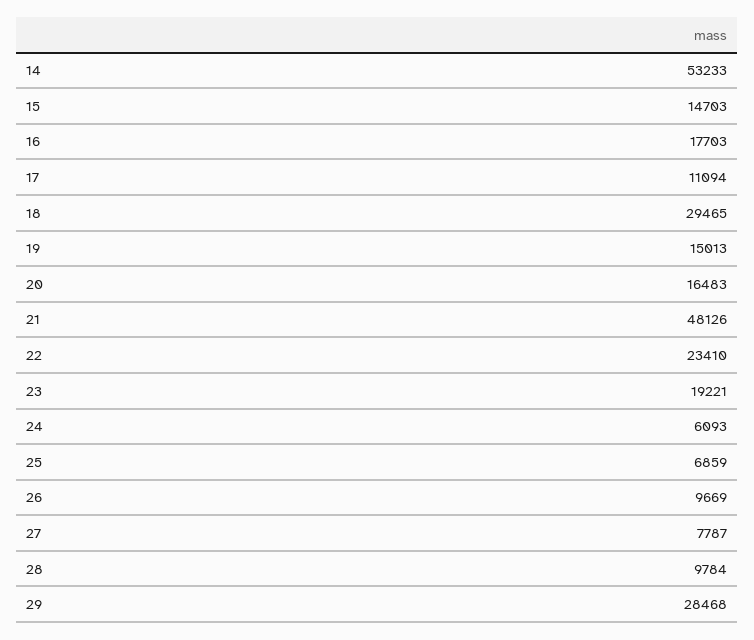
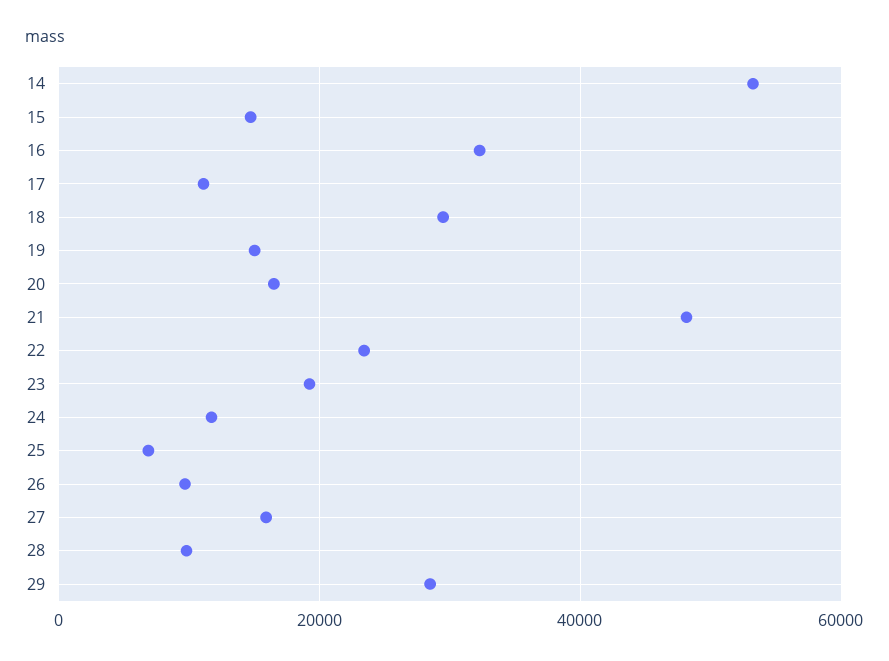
  {
    "14": 53233,
    "15": 14703,
-   "16": 17703,
+   "16": 32000,
    "17": 11094,
    "18": 29465,
    "19": 15013,
    "20": 16483,
    "21": 48126,
    "22": 23410,
    "23": 19221,
-   "24": 6093,
+   "24": 12000,
    "25": 6859,
    "26": 9669,
-   "27": 7787,
+   "27": 16000,
    "28": 9784,
    "29": 28468
  }

